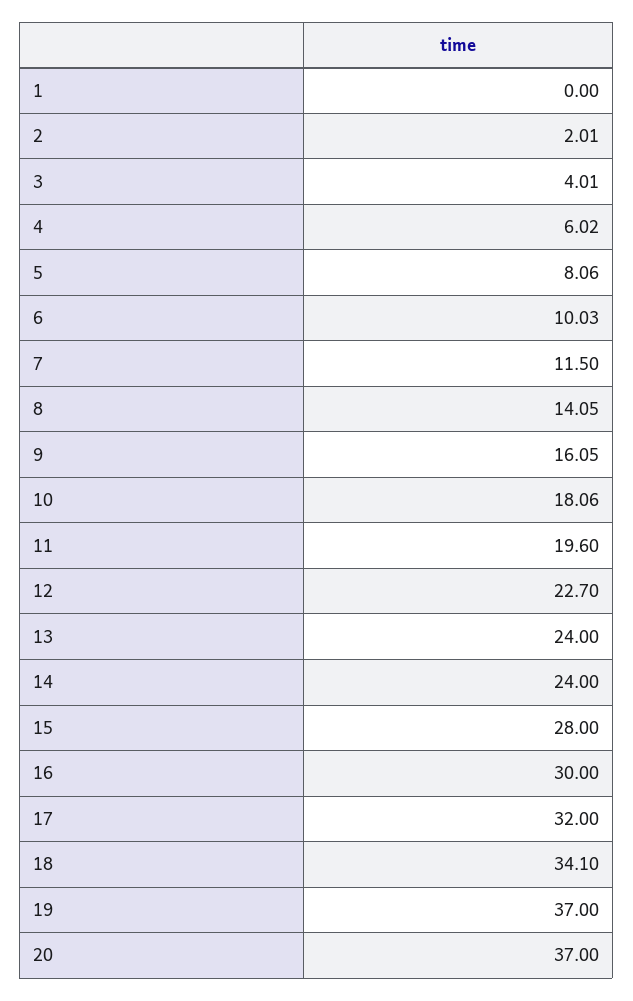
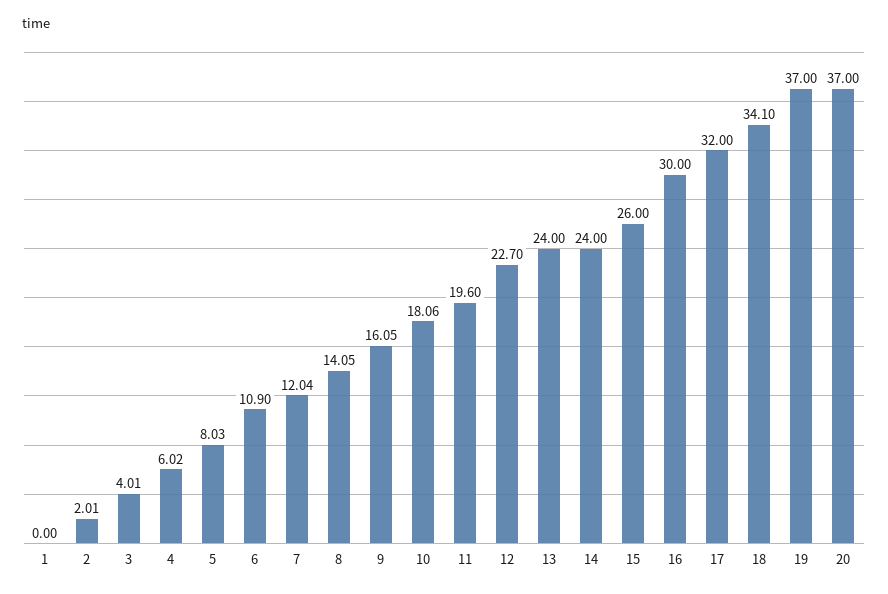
  {
    "1": 0,
    "2": 2.01,
    "3": 4.01,
    "4": 6.02,
-   "5": 8.06,
+   "5": 8.03,
-   "6": 10.03,
+   "6": 10.9,
-   "7": 11.5,
+   "7": 12.04,
    "8": 14.05,
    "9": 16.05,
    "10": 18.06,
    "11": 19.6,
    "12": 22.7,
    "13": 24,
    "14": 24,
-   "15": 28,
+   "15": 26,
    "16": 30,
    "17": 32,
    "18": 34.1,
    "19": 37,
    "20": 37
  }

